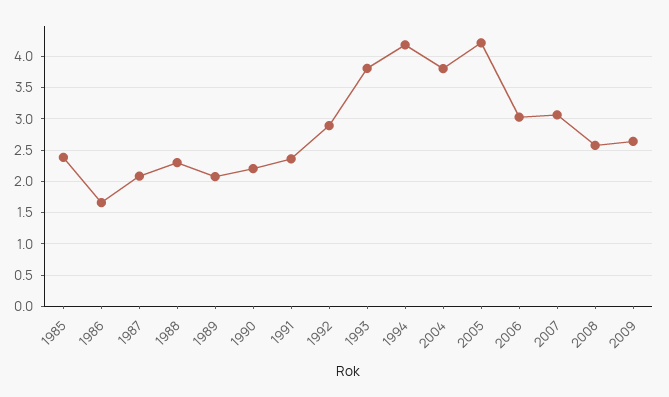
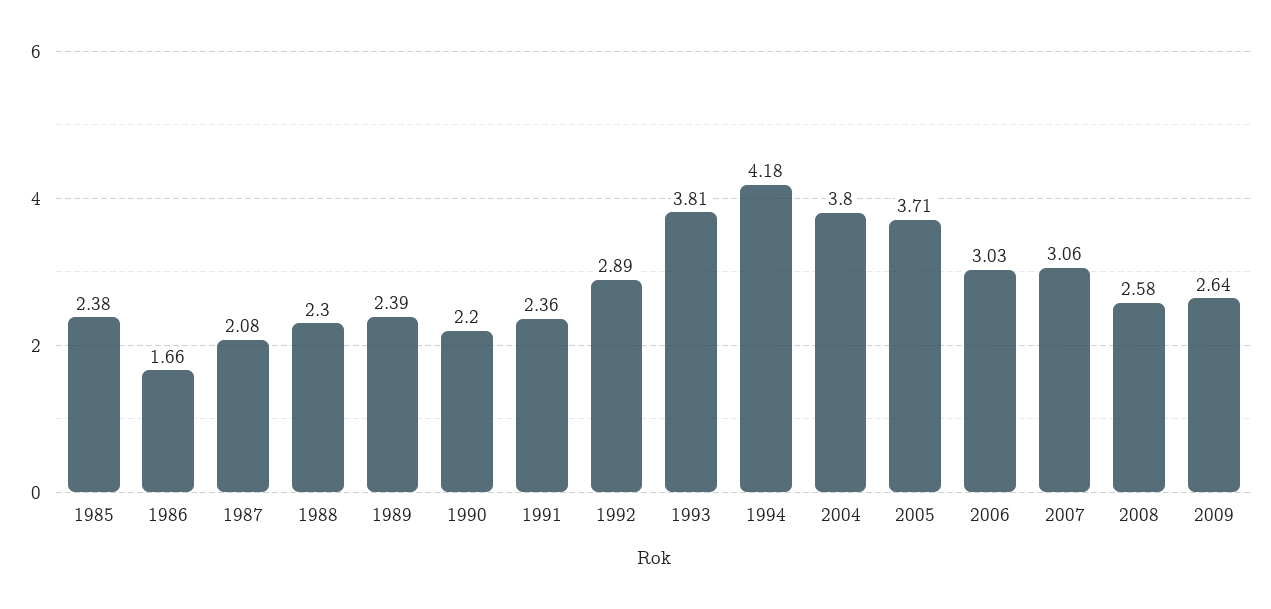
  {
    "1985": 2.38,
    "1986": 1.66,
    "1987": 2.08,
    "1988": 2.3,
-   "1989": 2.1,
+   "1989": 2.39,
    "1990": 2.2,
    "1991": 2.36,
    "1992": 2.89,
    "1993": 3.81,
    "1994": 4.18,
    "2004": 3.8,
-   "2005": 4.2,
+   "2005": 3.71,
    "2006": 3.03,
    "2007": 3.06,
    "2008": 2.58,
    "2009": 2.64
  }

